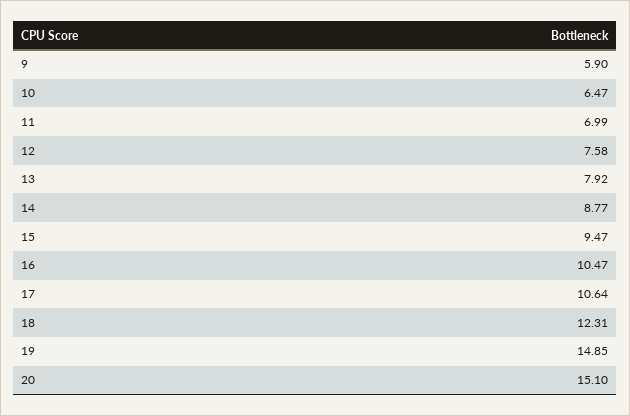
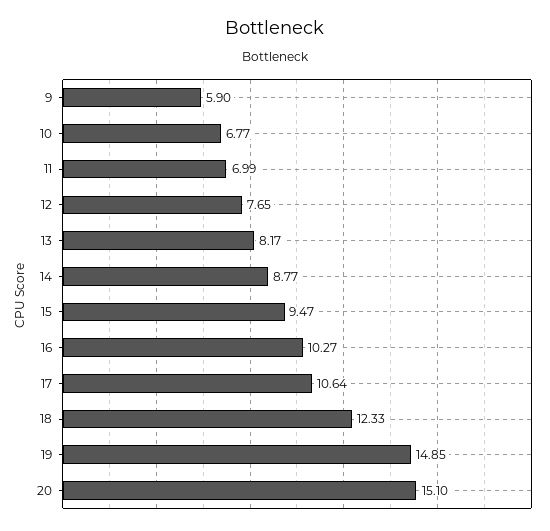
  {
    "9": 5.9,
-   "10": 6.47,
+   "10": 6.77,
    "11": 6.99,
-   "12": 7.58,
+   "12": 7.65,
-   "13": 7.92,
+   "13": 8.17,
    "14": 8.77,
    "15": 9.47,
-   "16": 10.47,
+   "16": 10.27,
    "17": 10.64,
-   "18": 12.31,
+   "18": 12.33,
    "19": 14.85,
    "20": 15.1
  }

